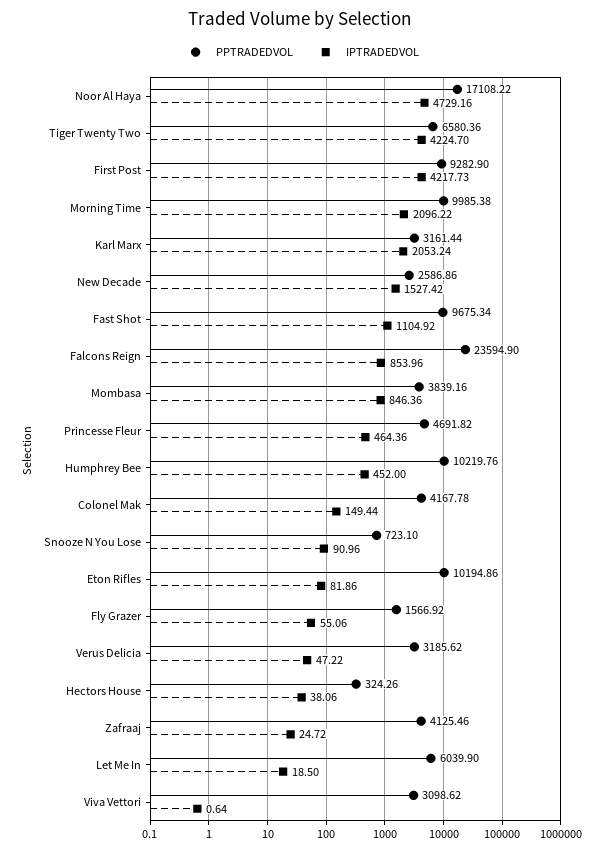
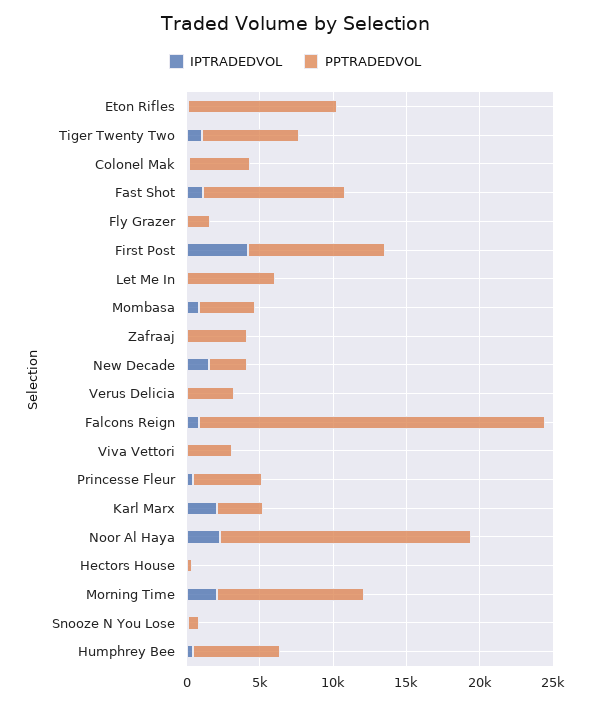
  {
    "PPTRADEDVOL": {
      "Noor Al Haya": 17108.22,
      "Tiger Twenty Two": 6580.36,
      "First Post": 9282.9,
      "Morning Time": 9985.38,
      "Karl Marx": 3161.44,
      "New Decade": 2586.86,
      "Fast Shot": 9675.34,
      "Falcons Reign": 23594.9,
      "Mombasa": 3839.16,
      "Princesse Fleur": 4691.82,
-     "Humphrey Bee": 10219.76,
+     "Humphrey Bee": 6000,
      "Colonel Mak": 4167.78,
      "Snooze N You Lose": 723.1,
      "Eton Rifles": 10194.86,
      "Fly Grazer": 1566.92,
      "Verus Delicia": 3185.62,
      "Hectors House": 324.26,
      "Zafraaj": 4125.46,
      "Let Me In": 6039.9,
      "Viva Vettori": 3098.62
    },
    "IPTRADEDVOL": {
-     "Noor Al Haya": 4729.16,
+     "Noor Al Haya": 2000,
-     "Tiger Twenty Two": 4224.7,
+     "Tiger Twenty Two": 1000,
      "First Post": 4217.73,
      "Morning Time": 2096.22,
      "Karl Marx": 2053.24,
      "New Decade": 1527.42,
      "Fast Shot": 1104.92,
      "Falcons Reign": 853.96,
      "Mombasa": 846.36,
      "Princesse Fleur": 464.36,
      "Humphrey Bee": 452,
      "Colonel Mak": 149.44,
      "Snooze N You Lose": 90.96,
      "Eton Rifles": 81.86,
      "Fly Grazer": 55.06,
      "Verus Delicia": 47.22,
      "Hectors House": 38.06,
      "Zafraaj": 24.72,
      "Let Me In": 18.5,
      "Viva Vettori": 0.64
    }
  }

